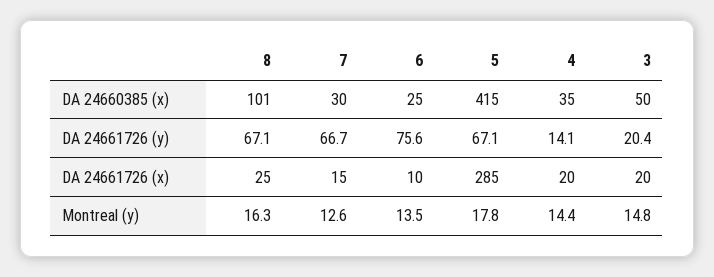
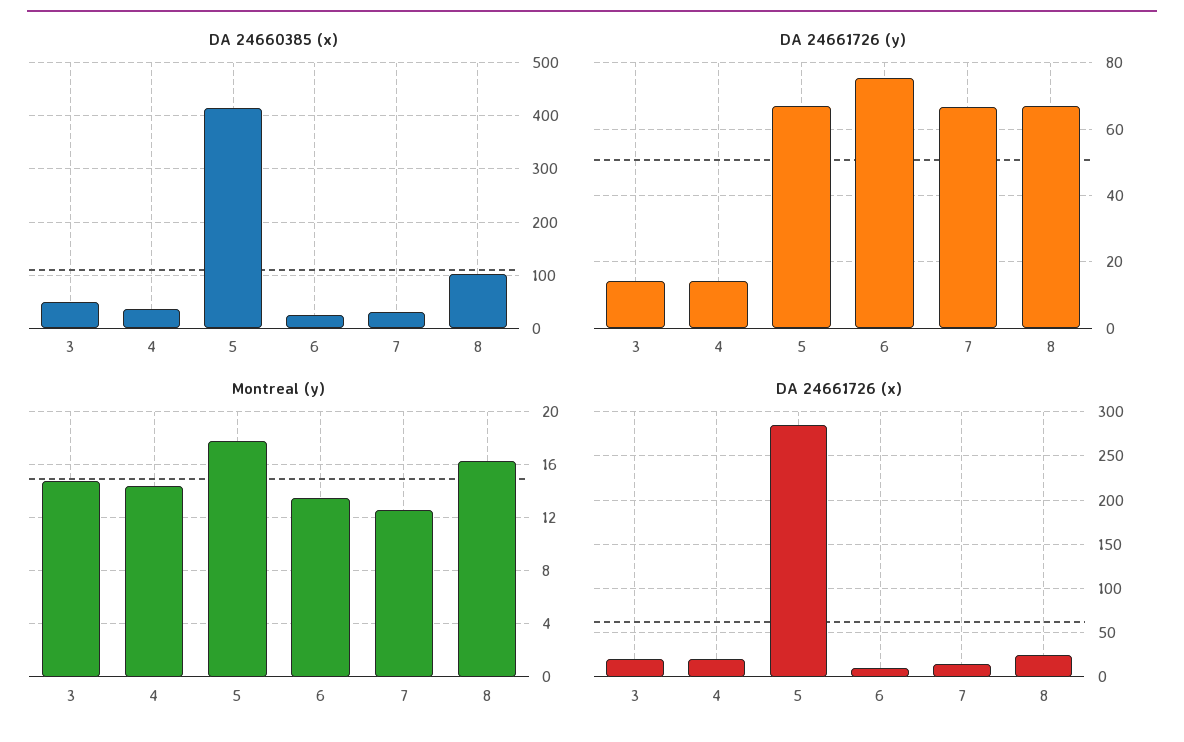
  {
    "DA 24660385 (x)": {
      "8": 101,
      "7": 30,
      "6": 25,
      "5": 415,
      "4": 35,
      "3": 50
    },
    "DA 24661726 (y)": {
      "8": 67.1,
      "7": 66.7,
      "6": 75.6,
      "5": 67.1,
      "4": 14.1,
-     "3": 20.4
+     "3": 14
    },
    "DA 24661726 (x)": {
      "8": 25,
      "7": 15,
      "6": 10,
      "5": 285,
      "4": 20,
      "3": 20
    },
    "Montreal (y)": {
      "8": 16.3,
      "7": 12.6,
      "6": 13.5,
      "5": 17.8,
      "4": 14.4,
      "3": 14.8
    }
  }

